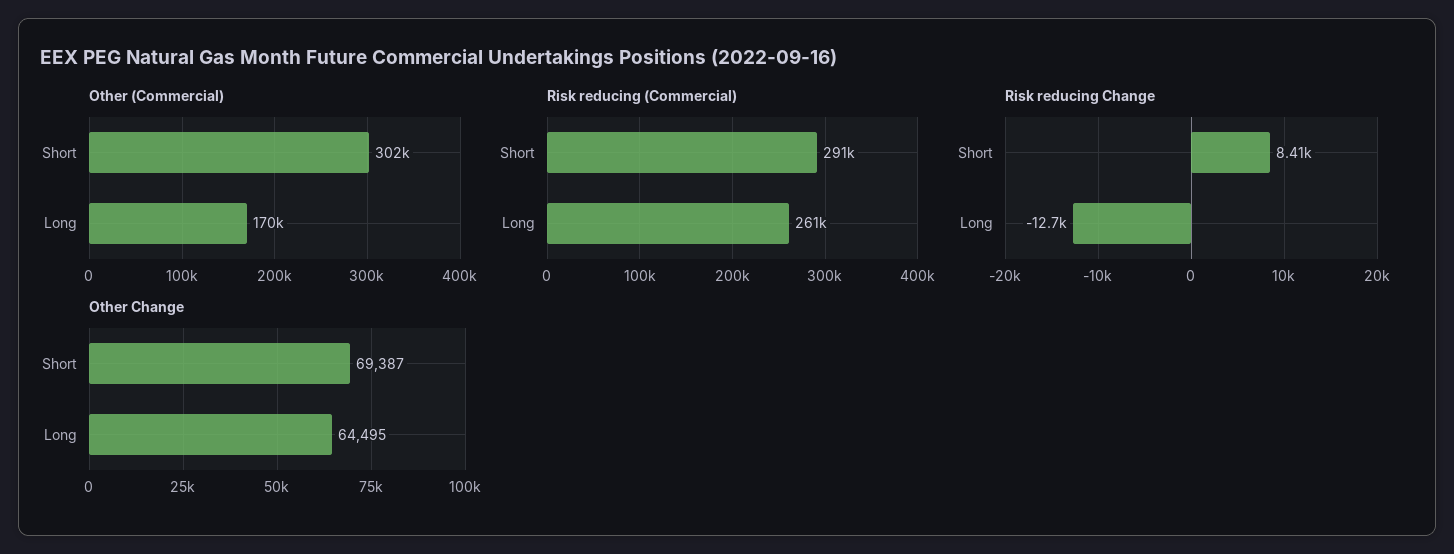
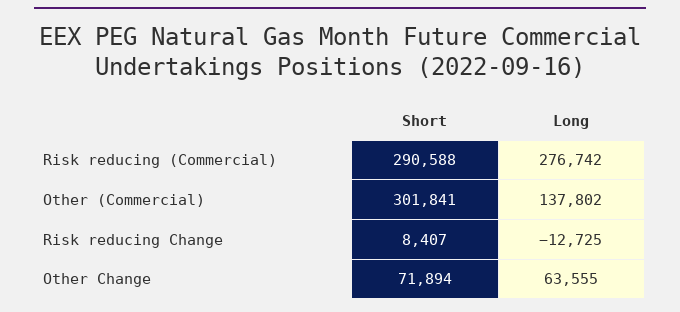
  {
    "Other (Commercial)": {
      "Short": 301841,
-     "Long": 170000
+     "Long": 137802
    },
    "Risk reducing (Commercial)": {
      "Short": 290588,
-     "Long": 261000
+     "Long": 276742
    },
    "Risk reducing Change": {
      "Short": 8407,
      "Long": -12725
    },
    "Other Change": {
-     "Short": 69387,
+     "Short": 71894,
-     "Long": 64495
+     "Long": 63555
    }
  }

